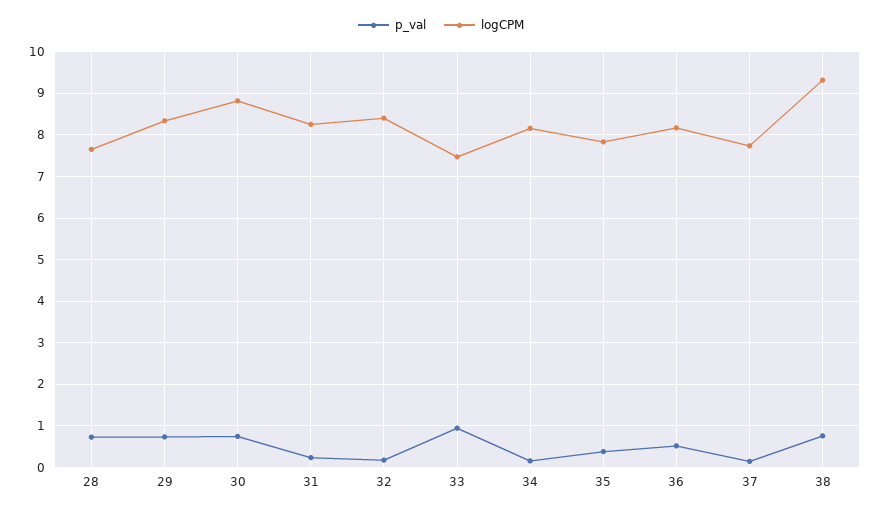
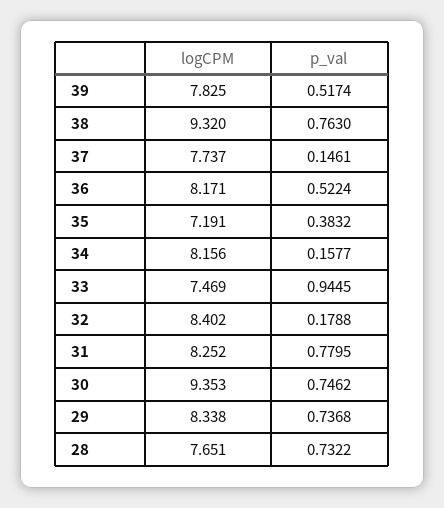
  {
    "p_val": {
      "28": 0.7322,
      "29": 0.7368,
      "30": 0.7462,
-     "31": 0.2,
+     "31": 0.7795,
      "32": 0.1788,
      "33": 0.9445,
      "34": 0.1577,
      "35": 0.3832,
      "36": 0.5224,
      "37": 0.1461,
-     "38": 0.763
+     "38": 0.763,
+     "39": 0.5174
    },
    "logCPM": {
      "28": 7.651,
      "29": 8.338,
-     "30": 8.8,
+     "30": 9.353,
      "31": 8.252,
      "32": 8.402,
      "33": 7.469,
      "34": 8.156,
-     "35": 7.8,
+     "35": 7.191,
      "36": 8.171,
      "37": 7.737,
-     "38": 9.32
+     "38": 9.32,
+     "39": 7.825
    }
  }

